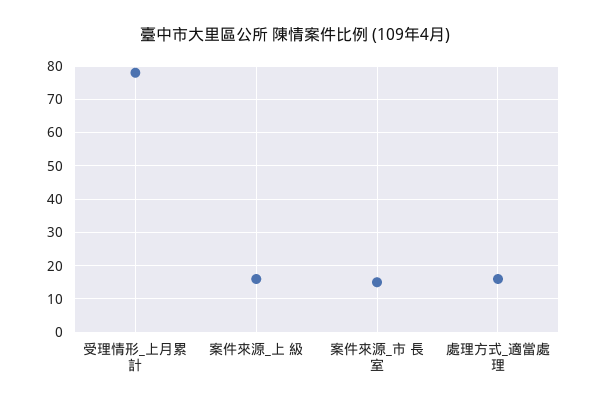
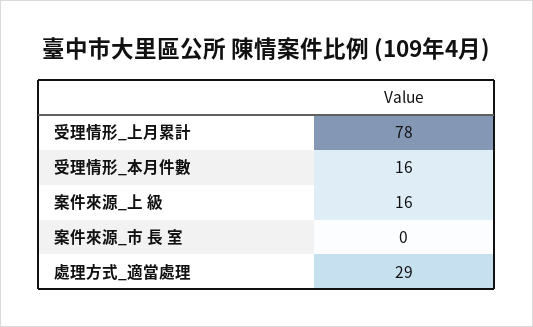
  {
    "受理情形_上月累計": 78,
    "案件來源_上 級": 16,
-   "案件來源_市 長 室": 15,
+   "案件來源_市 長 室": 0,
-   "處理方式_適當處理": 15
+   "處理方式_適當處理": 29,
+   "受理情形_本月件數": 16
  }

